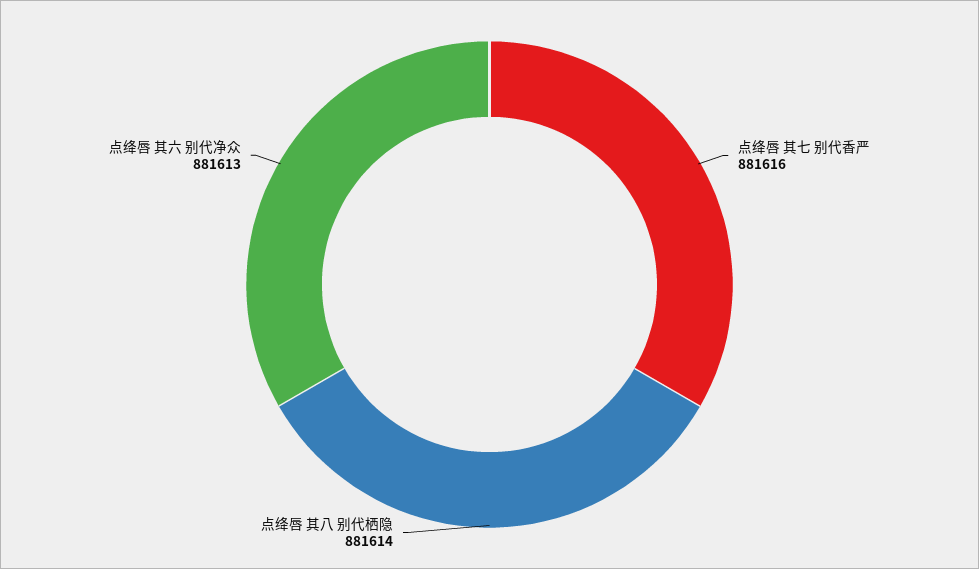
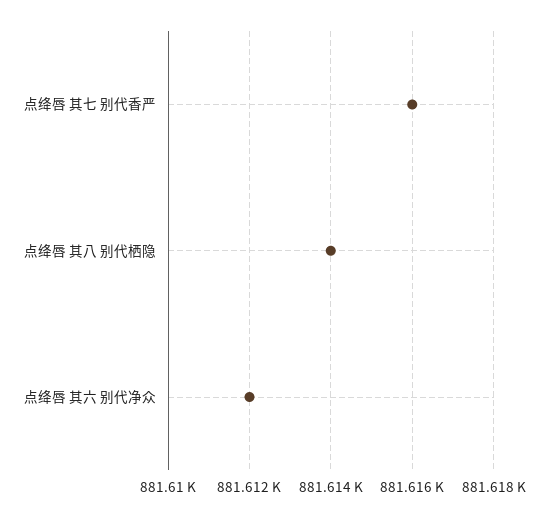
  {
    "点绛唇 其七 别代香严": 881616,
    "点绛唇 其八 别代栖隐": 881614,
-   "点绛唇 其六 别代净众": 881613
+   "点绛唇 其六 别代净众": 881612
  }

